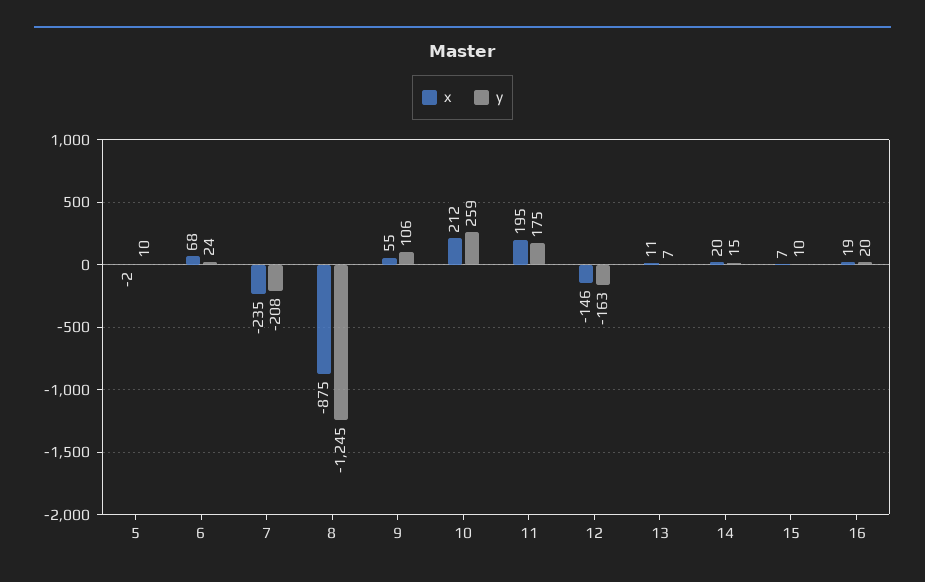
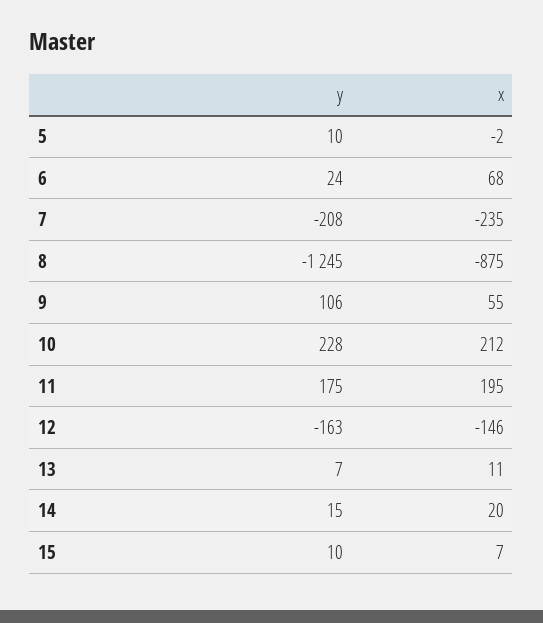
  {
    "x": {
      "5": -2,
      "6": 68,
      "7": -235,
      "8": -875,
      "9": 55,
      "10": 212,
      "11": 195,
      "12": -146,
      "13": 11,
      "14": 20,
-     "15": 7,
+     "15": 7
-     "16": 19
    },
    "y": {
      "5": 10,
      "6": 24,
      "7": -208,
      "8": -1245,
      "9": 106,
-     "10": 259,
+     "10": 228,
      "11": 175,
      "12": -163,
      "13": 7,
      "14": 15,
-     "15": 10,
+     "15": 10
-     "16": 20
    }
  }

